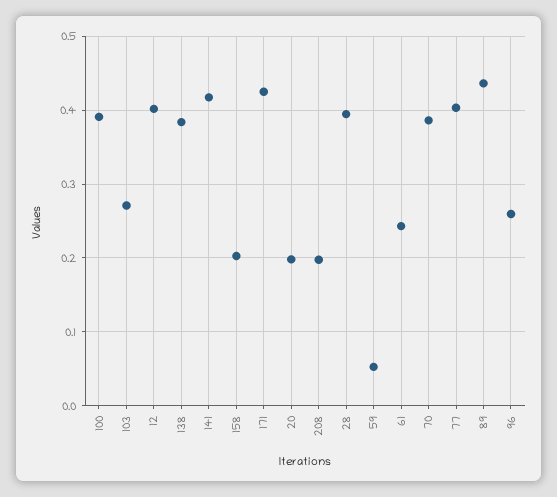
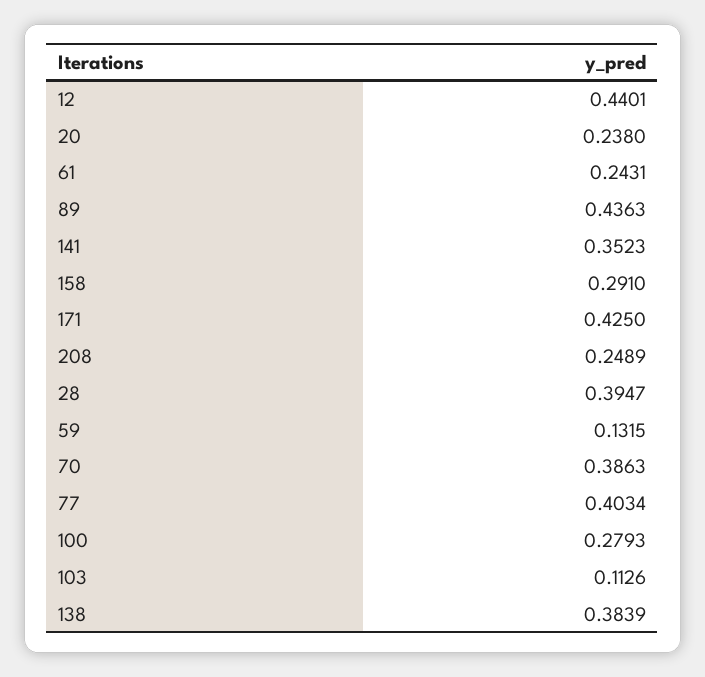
  {
-   "100": 0.39,
+   "100": 0.2793,
-   "103": 0.27,
+   "103": 0.1126,
-   "12": 0.4,
+   "12": 0.4401,
    "138": 0.3839,
-   "141": 0.42,
+   "141": 0.3523,
-   "158": 0.2,
+   "158": 0.291,
    "171": 0.425,
-   "20": 0.2,
+   "20": 0.238,
-   "208": 0.2,
+   "208": 0.2489,
    "28": 0.3947,
-   "59": 0.05,
+   "59": 0.1315,
    "61": 0.2431,
    "70": 0.3863,
    "77": 0.4034,
-   "89": 0.4363,
+   "89": 0.4363
-   "96": 0.26
  }

